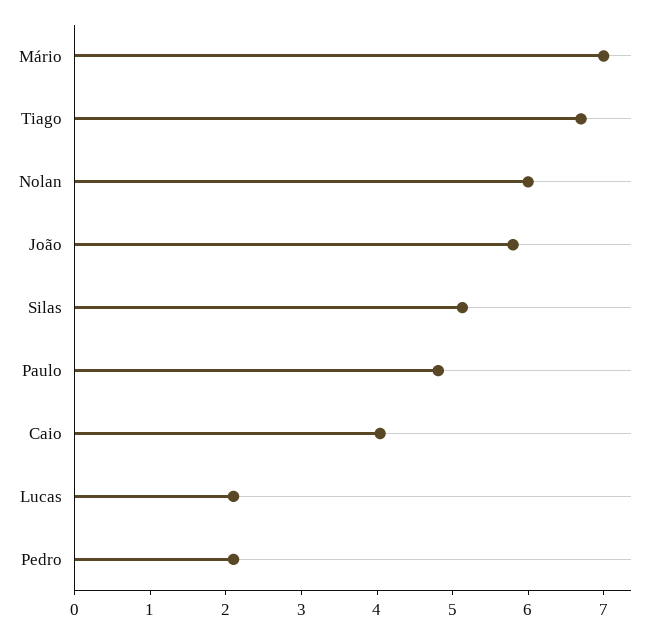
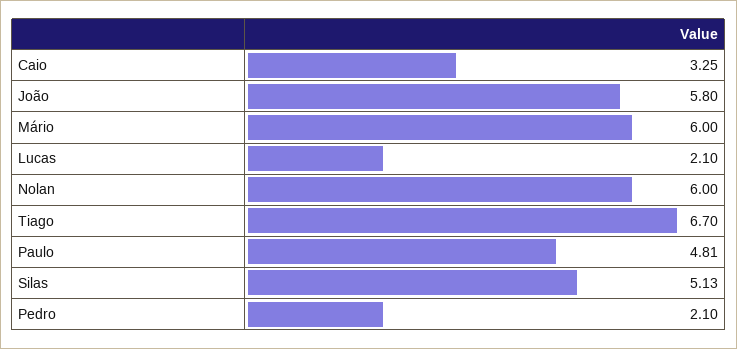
  {
-   "Mário": 7,
+   "Mário": 6,
    "Tiago": 6.7,
    "Nolan": 6,
    "João": 5.8,
    "Silas": 5.13,
    "Paulo": 4.81,
-   "Caio": 4,
+   "Caio": 3.25,
    "Lucas": 2.1,
    "Pedro": 2.1
  }

